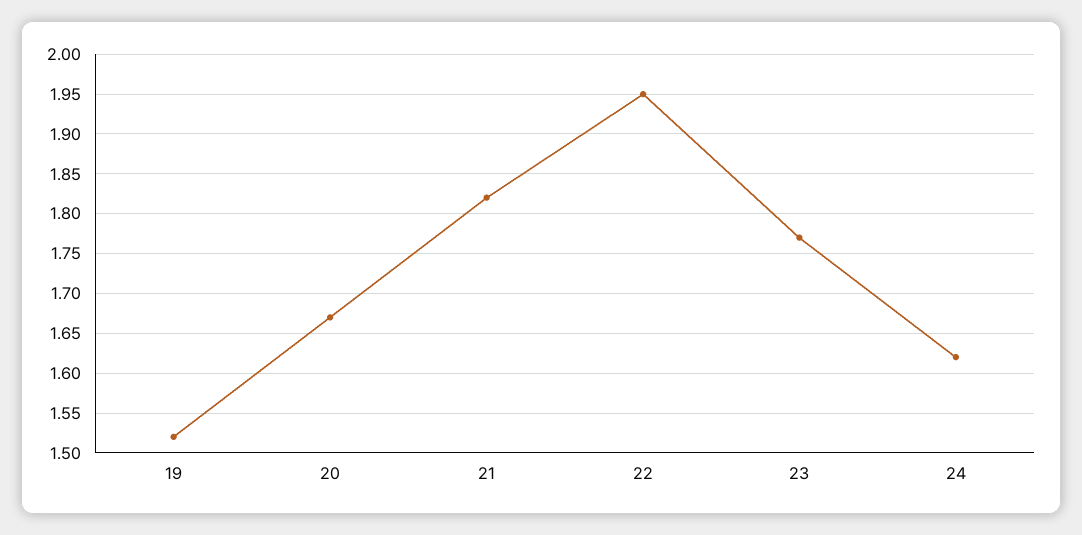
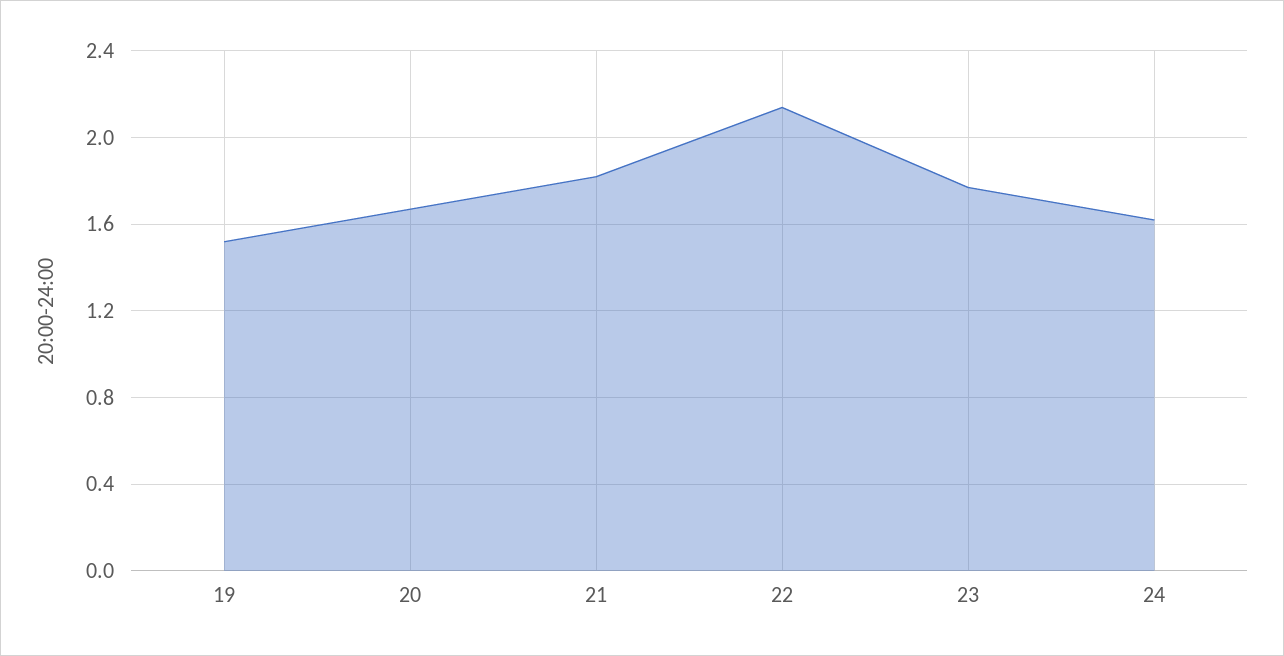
  {
    "19": 1.52,
    "20": 1.67,
    "21": 1.82,
-   "22": 1.95,
+   "22": 2.15,
    "23": 1.77,
    "24": 1.62
  }

